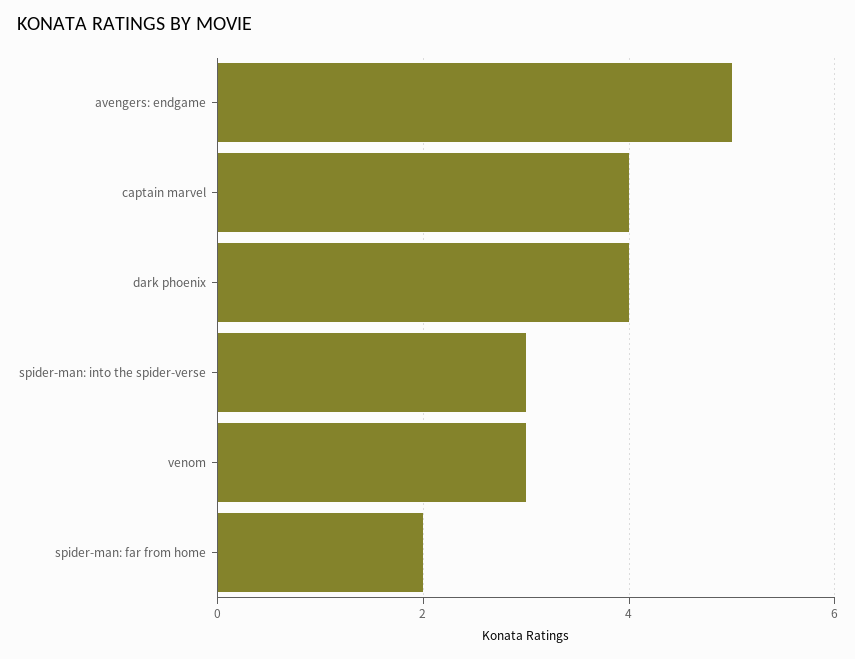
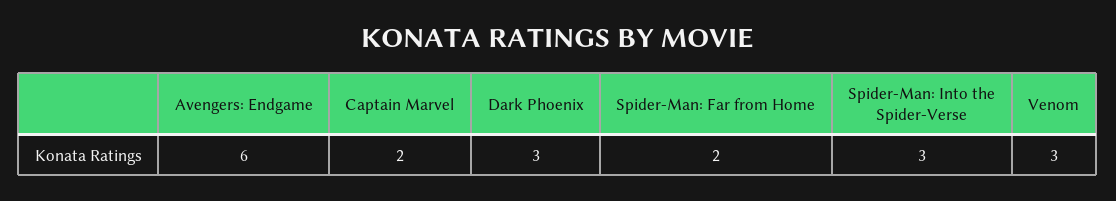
  {
-   "avengers: endgame": 5,
+   "avengers: endgame": 6,
-   "captain marvel": 4,
+   "captain marvel": 2,
-   "dark phoenix": 4,
+   "dark phoenix": 3,
    "spider-man: into the spider-verse": 3,
    "venom": 3,
    "spider-man: far from home": 2
  }

